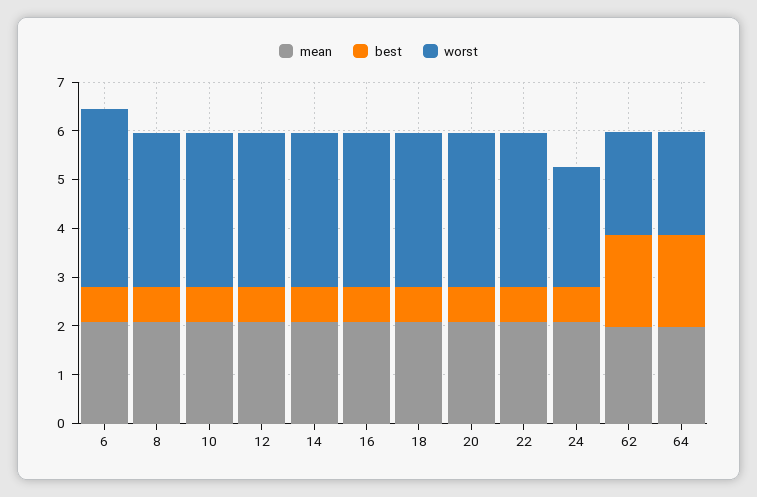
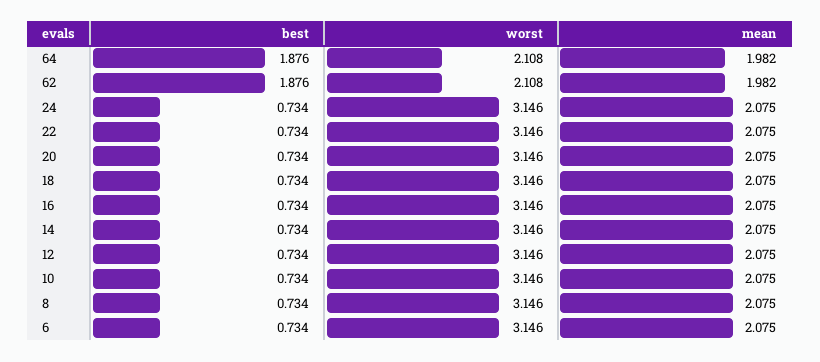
  {
    "mean": {
      "6": 2.075,
      "8": 2.075,
      "10": 2.075,
      "12": 2.075,
      "14": 2.075,
      "16": 2.075,
      "18": 2.075,
      "20": 2.075,
      "22": 2.075,
      "24": 2.075,
      "62": 1.982,
      "64": 1.982
    },
    "best": {
      "6": 0.734,
      "8": 0.734,
      "10": 0.734,
      "12": 0.734,
      "14": 0.734,
      "16": 0.734,
      "18": 0.734,
      "20": 0.734,
      "22": 0.734,
      "24": 0.734,
      "62": 1.876,
      "64": 1.876
    },
    "worst": {
-     "6": 3.6,
+     "6": 3.146,
      "8": 3.146,
      "10": 3.146,
      "12": 3.146,
      "14": 3.146,
      "16": 3.146,
      "18": 3.146,
      "20": 3.146,
      "22": 3.146,
-     "24": 2.4,
+     "24": 3.146,
      "62": 2.108,
      "64": 2.108
    }
  }

